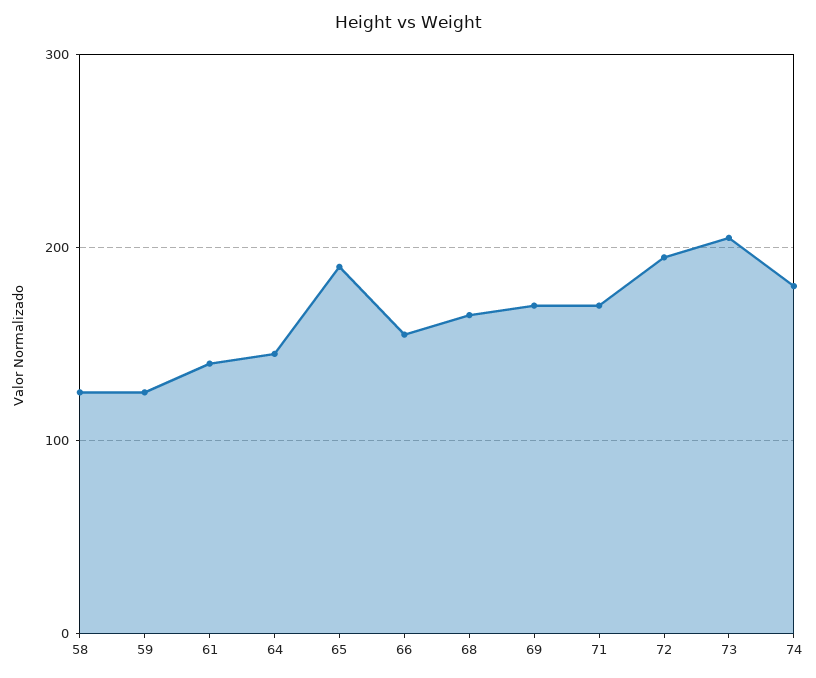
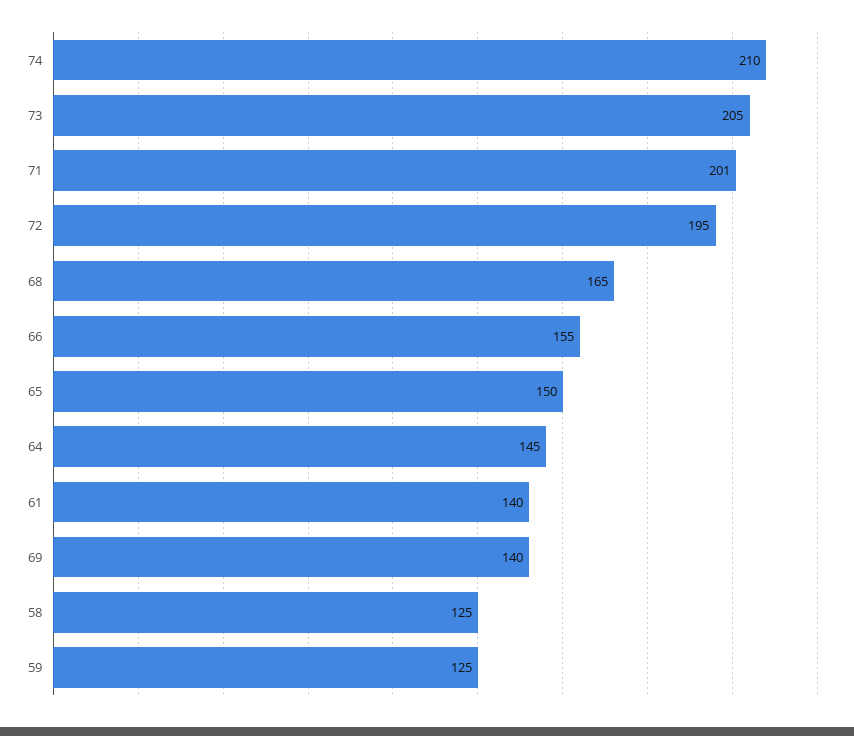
  {
    "58": 125,
    "59": 125,
    "61": 140,
    "64": 145,
-   "65": 190,
+   "65": 150,
    "66": 155,
    "68": 165,
-   "69": 170,
+   "69": 140,
-   "71": 170,
+   "71": 201,
    "72": 195,
    "73": 205,
-   "74": 180
+   "74": 210
  }

